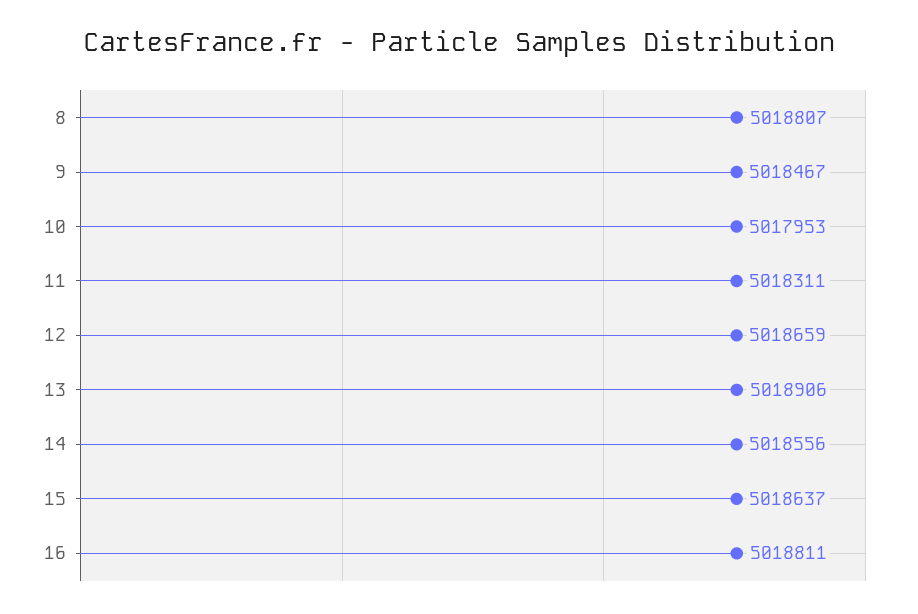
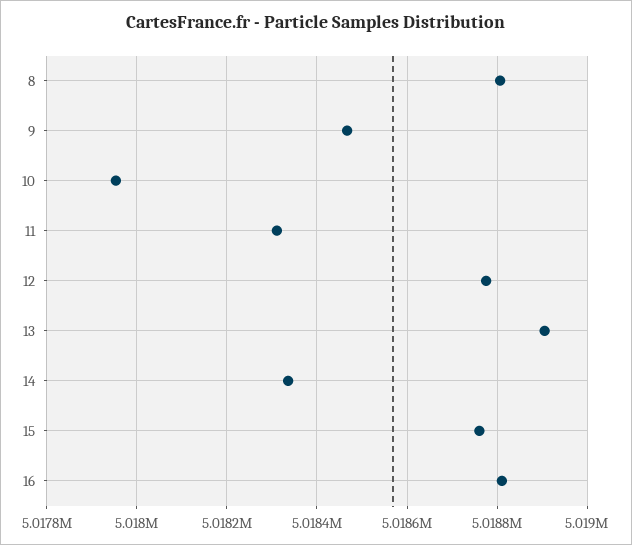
  {
    "8": 5018807,
    "9": 5018467,
    "10": 5017953,
    "11": 5018311,
-   "12": 5018659,
+   "12": 5018780,
    "13": 5018906,
-   "14": 5018556,
+   "14": 5018340,
-   "15": 5018637,
+   "15": 5018760,
    "16": 5018811
  }

